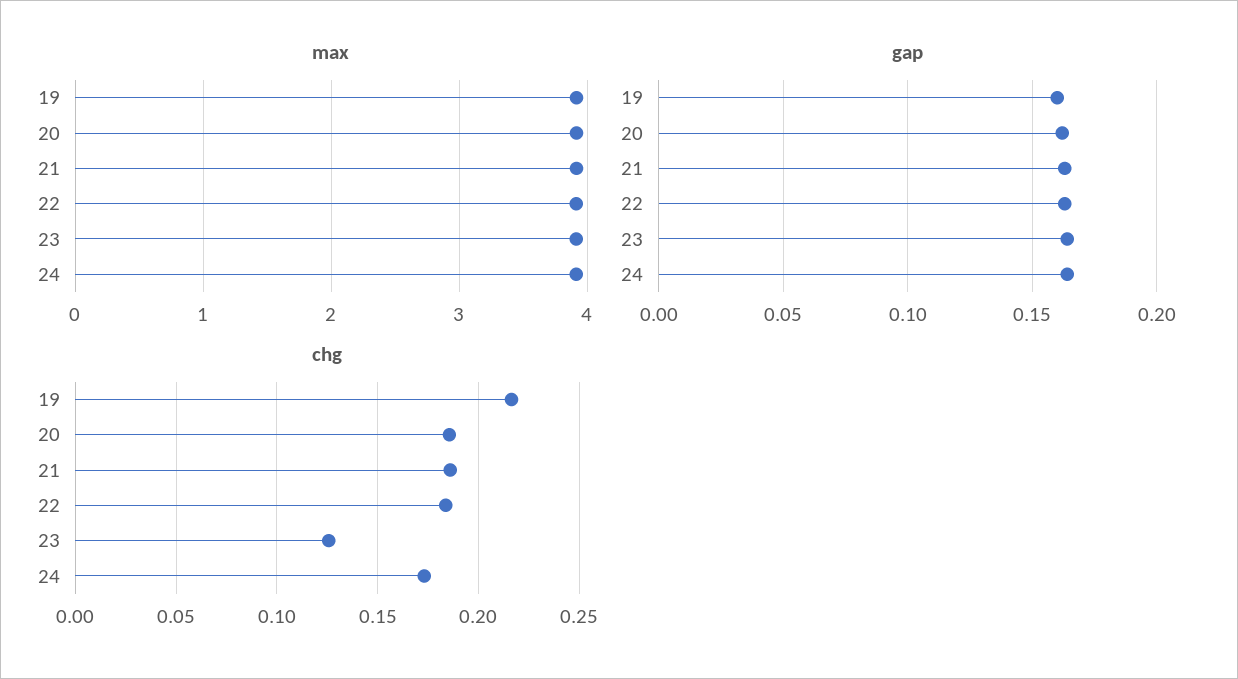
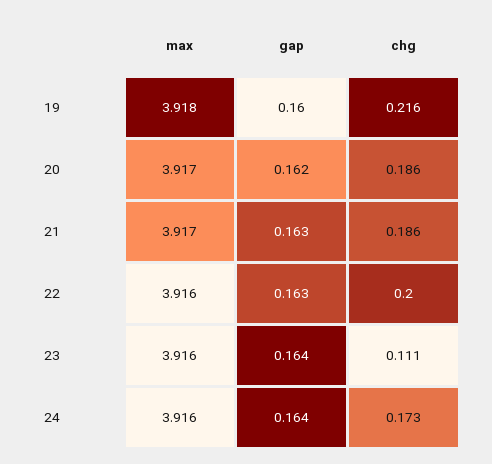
  {
    "max": {
      "19": 3.918,
      "20": 3.917,
      "21": 3.917,
      "22": 3.916,
      "23": 3.916,
      "24": 3.916
    },
    "gap": {
      "19": 0.16,
      "20": 0.162,
      "21": 0.163,
      "22": 0.163,
      "23": 0.164,
      "24": 0.164
    },
    "chg": {
      "19": 0.216,
      "20": 0.186,
      "21": 0.186,
-     "22": 0.185,
+     "22": 0.2,
-     "23": 0.125,
+     "23": 0.111,
      "24": 0.173
    }
  }

